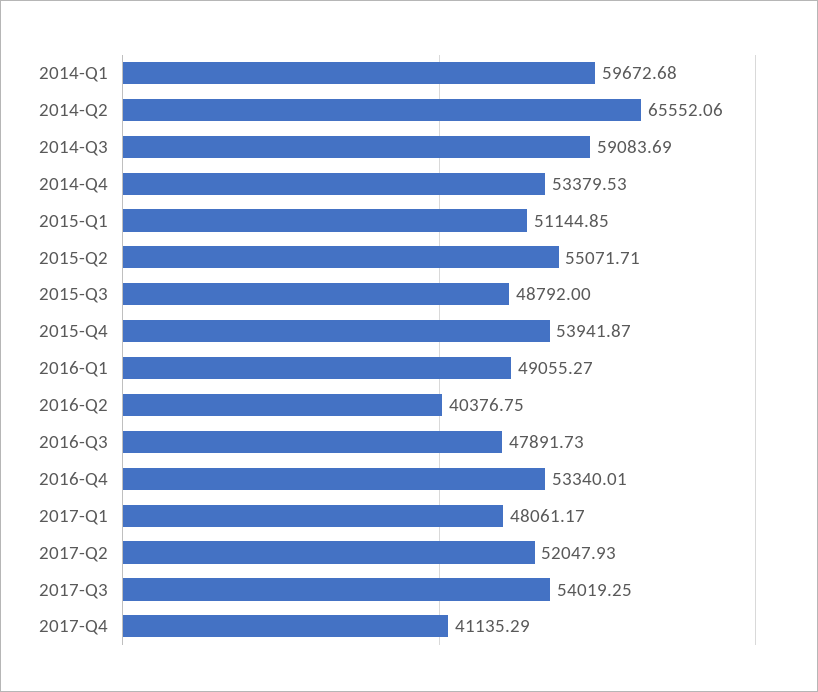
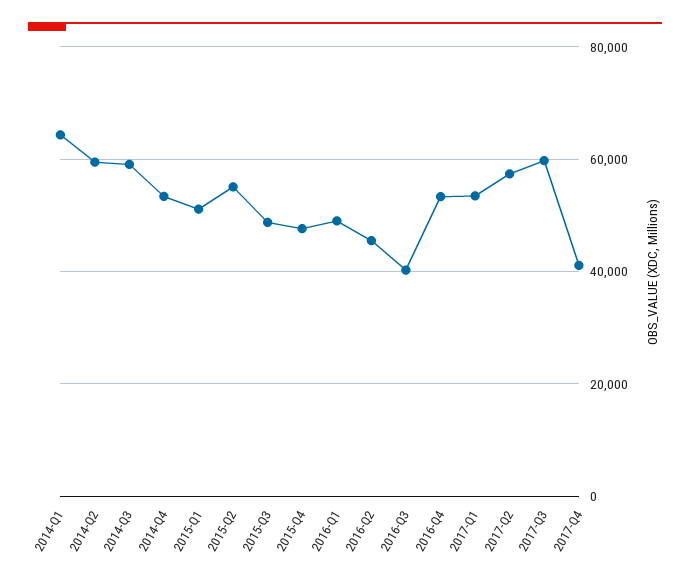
  {
-   "2014-Q1": 59672.68,
+   "2014-Q1": 64000,
-   "2014-Q2": 65552.06,
+   "2014-Q2": 60000,
    "2014-Q3": 59083.69,
    "2014-Q4": 53379.53,
    "2015-Q1": 51144.85,
    "2015-Q2": 55071.71,
    "2015-Q3": 48792,
-   "2015-Q4": 53941.87,
+   "2015-Q4": 48000,
    "2016-Q1": 49055.27,
-   "2016-Q2": 40376.75,
+   "2016-Q2": 46000,
-   "2016-Q3": 47891.73,
+   "2016-Q3": 40000,
    "2016-Q4": 53340.01,
-   "2017-Q1": 48061.17,
+   "2017-Q1": 54000,
-   "2017-Q2": 52047.93,
+   "2017-Q2": 58000,
-   "2017-Q3": 54019.25,
+   "2017-Q3": 60000,
    "2017-Q4": 41135.29
  }

